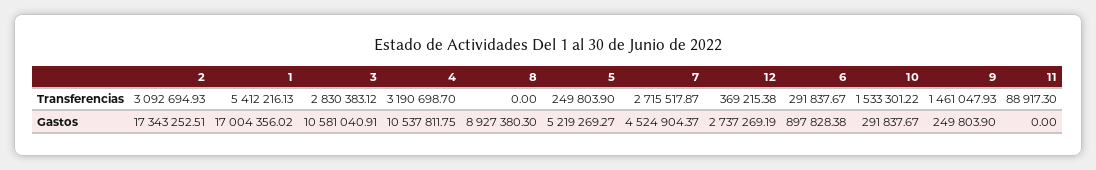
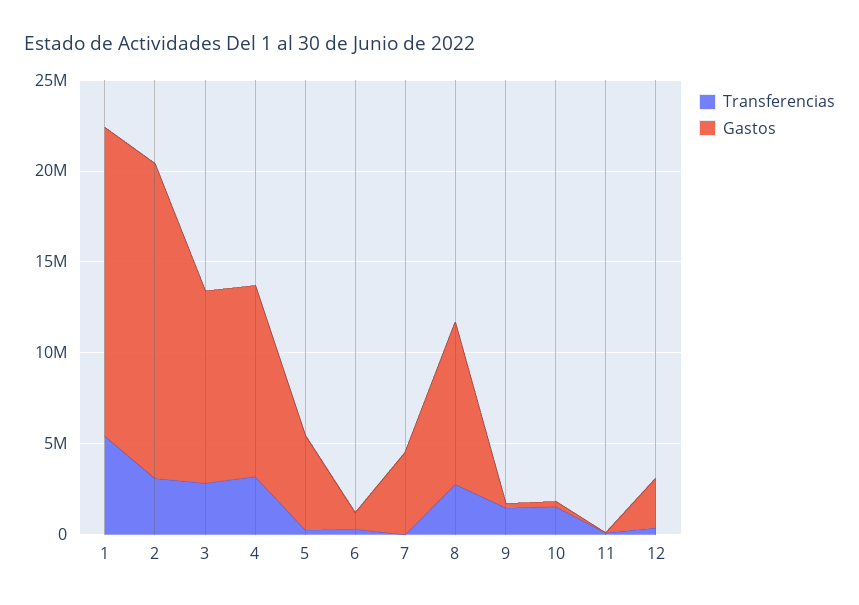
  {
    "Transferencias": {
      "2": 3092694.93,
      "1": 5412216.13,
      "3": 2830383.12,
      "4": 3190698.7,
-     "8": 0,
+     "8": 3000000,
      "5": 249803.9,
-     "7": 2715517.87,
+     "7": 0,
      "12": 369215.38,
      "6": 291837.67,
      "10": 1533301.22,
      "9": 1461047.93,
      "11": 88917.3
    },
    "Gastos": {
      "2": 17343252.51,
      "1": 17004356.02,
      "3": 10581040.91,
      "4": 10537811.75,
      "8": 8927380.3,
      "5": 5219269.27,
      "7": 4524904.37,
      "12": 2737269.19,
      "6": 897828.38,
      "10": 291837.67,
      "9": 249803.9,
      "11": 0
    }
  }

